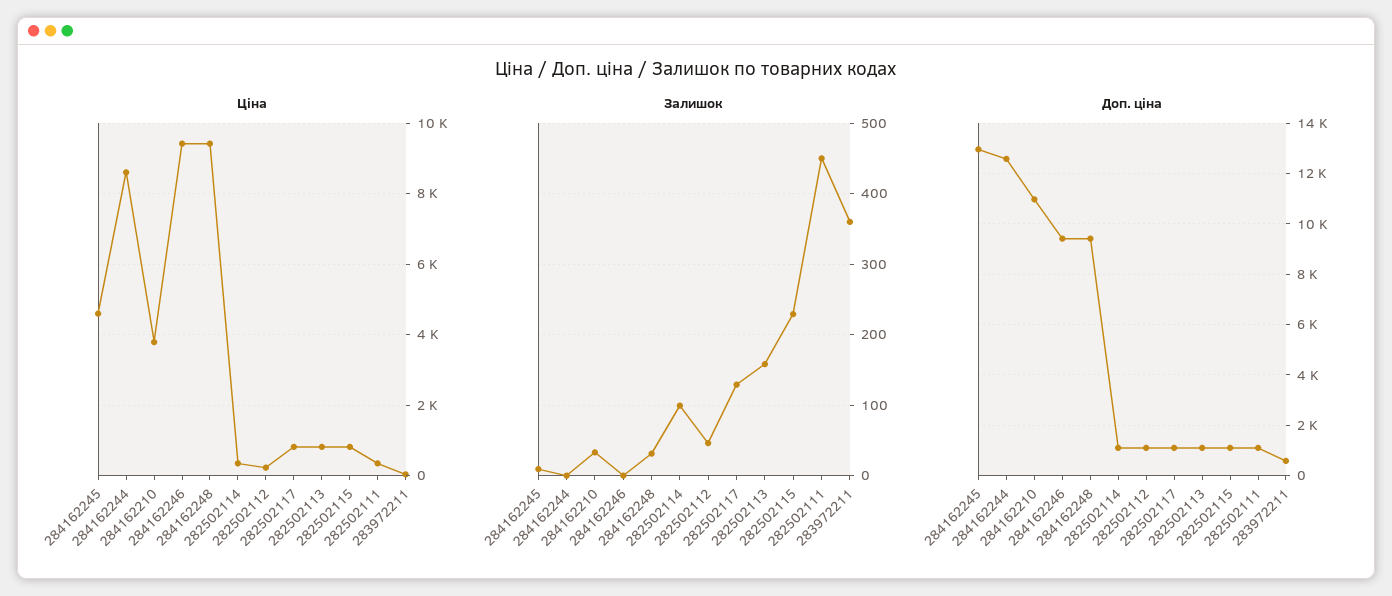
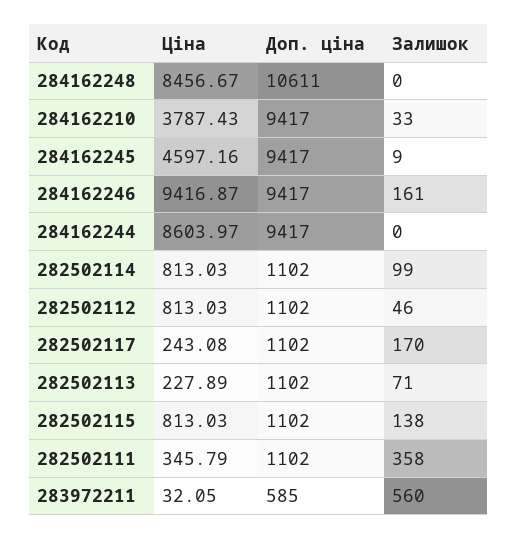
  {
    "Ціна": {
      "284162245": 4597.16,
      "284162244": 8603.97,
      "284162210": 3787.43,
      "284162246": 9416.87,
-     "284162248": 9400,
+     "284162248": 8456.67,
-     "282502114": 400,
+     "282502114": 813.03,
-     "282502112": 200,
+     "282502112": 813.03,
-     "282502117": 800,
+     "282502117": 243.08,
-     "282502113": 800,
+     "282502113": 227.89,
      "282502115": 813.03,
      "282502111": 345.79,
      "283972211": 32.05
    },
    "Залишок": {
      "284162245": 9,
      "284162244": 0,
      "284162210": 33,
-     "284162246": 0,
+     "284162246": 161,
-     "284162248": 30,
+     "284162248": 0,
      "282502114": 99,
      "282502112": 46,
-     "282502117": 130,
+     "282502117": 170,
-     "282502113": 160,
+     "282502113": 71,
-     "282502115": 230,
+     "282502115": 138,
-     "282502111": 450,
+     "282502111": 358,
-     "283972211": 360
+     "283972211": 560
    },
    "Доп. ціна": {
-     "284162245": 13000,
+     "284162245": 9417,
-     "284162244": 12500,
+     "284162244": 9417,
-     "284162210": 11000,
+     "284162210": 9417,
      "284162246": 9417,
-     "284162248": 9500,
+     "284162248": 10611,
      "282502114": 1102,
      "282502112": 1102,
      "282502117": 1102,
      "282502113": 1102,
      "282502115": 1102,
      "282502111": 1102,
      "283972211": 585
    }
  }

